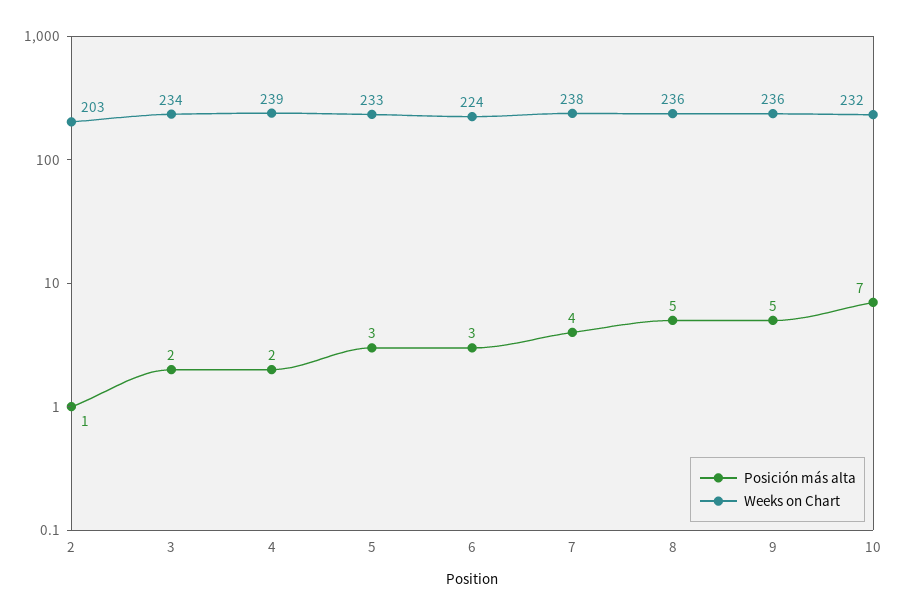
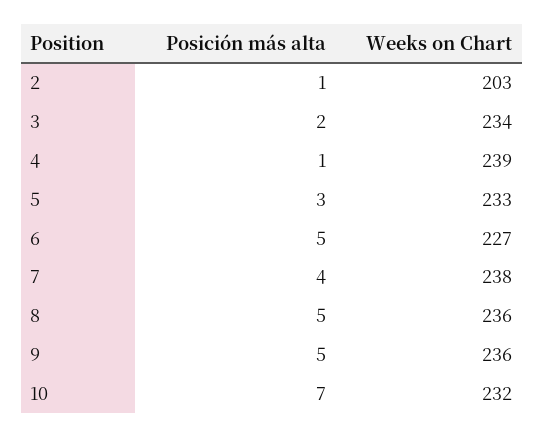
  {
    "Posición más alta": {
      "2": 1,
      "3": 2,
-     "4": 2,
+     "4": 1,
      "5": 3,
-     "6": 3,
+     "6": 5,
      "7": 4,
      "8": 5,
      "9": 5,
      "10": 7
    },
    "Weeks on Chart": {
      "2": 203,
      "3": 234,
      "4": 239,
      "5": 233,
-     "6": 224,
+     "6": 227,
      "7": 238,
      "8": 236,
      "9": 236,
      "10": 232
    }
  }

